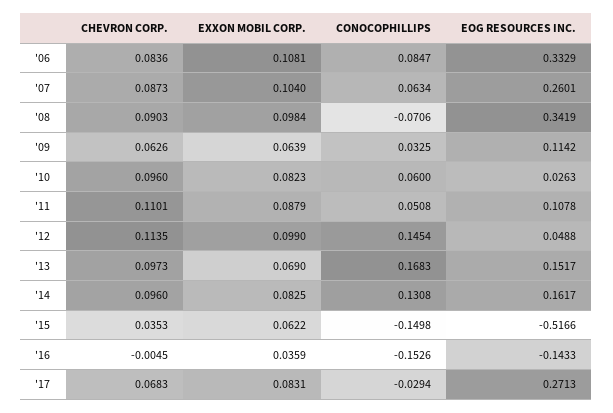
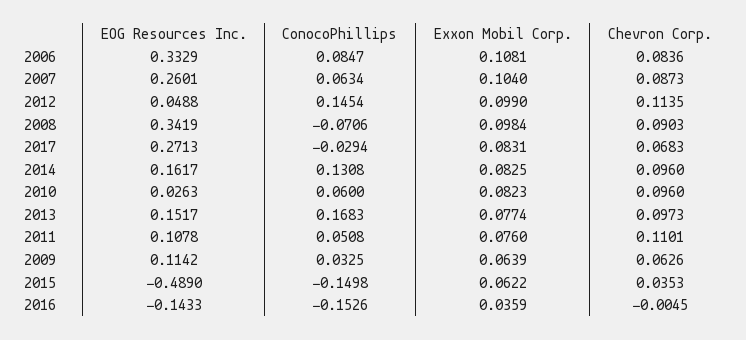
  {
    "CHEVRON CORP.": {
      "'06": 0.0836,
      "'07": 0.0873,
      "'08": 0.0903,
      "'09": 0.0626,
      "'10": 0.096,
      "'11": 0.1101,
      "'12": 0.1135,
      "'13": 0.0973,
      "'14": 0.096,
      "'15": 0.0353,
      "'16": -0.0045,
      "'17": 0.0683
    },
    "EXXON MOBIL CORP.": {
      "'06": 0.1081,
      "'07": 0.104,
      "'08": 0.0984,
      "'09": 0.0639,
      "'10": 0.0823,
-     "'11": 0.0879,
+     "'11": 0.076,
      "'12": 0.099,
-     "'13": 0.069,
+     "'13": 0.0774,
      "'14": 0.0825,
      "'15": 0.0622,
      "'16": 0.0359,
      "'17": 0.0831
    },
    "CONOCOPHILLIPS": {
      "'06": 0.0847,
      "'07": 0.0634,
      "'08": -0.0706,
      "'09": 0.0325,
      "'10": 0.06,
      "'11": 0.0508,
      "'12": 0.1454,
      "'13": 0.1683,
      "'14": 0.1308,
      "'15": -0.1498,
      "'16": -0.1526,
      "'17": -0.0294
    },
    "EOG RESOURCES INC.": {
      "'06": 0.3329,
      "'07": 0.2601,
      "'08": 0.3419,
      "'09": 0.1142,
      "'10": 0.0263,
      "'11": 0.1078,
      "'12": 0.0488,
      "'13": 0.1517,
      "'14": 0.1617,
-     "'15": -0.5166,
+     "'15": -0.489,
      "'16": -0.1433,
      "'17": 0.2713
    }
  }

